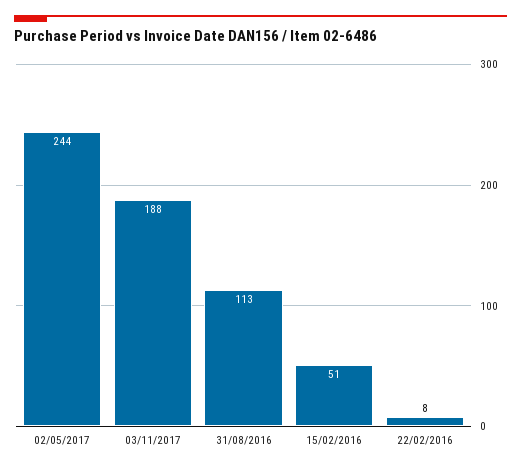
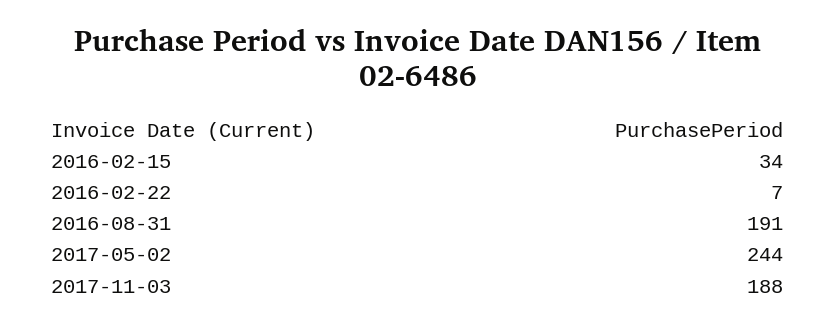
  {
    "02/05/2017": 244,
    "03/11/2017": 188,
-   "31/08/2016": 113,
+   "31/08/2016": 191,
-   "15/02/2016": 51,
+   "15/02/2016": 34,
-   "22/02/2016": 8
+   "22/02/2016": 7
  }

